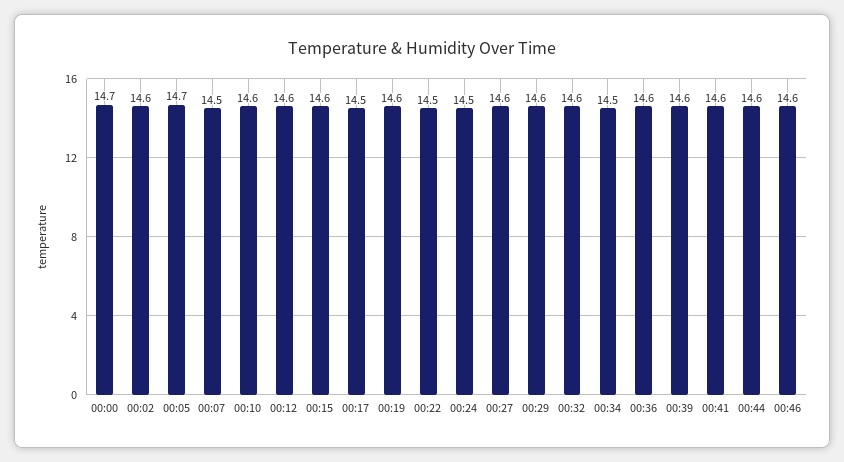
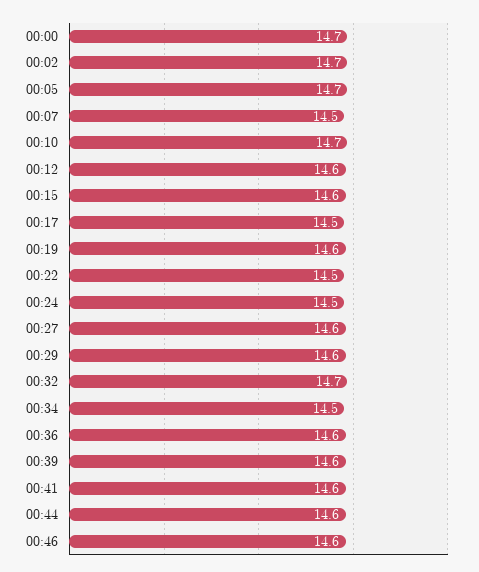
  {
    "00:00": 14.7,
-   "00:02": 14.6,
+   "00:02": 14.7,
    "00:05": 14.7,
    "00:07": 14.5,
-   "00:10": 14.6,
+   "00:10": 14.7,
    "00:12": 14.6,
    "00:15": 14.6,
    "00:17": 14.5,
    "00:19": 14.6,
    "00:22": 14.5,
    "00:24": 14.5,
    "00:27": 14.6,
    "00:29": 14.6,
-   "00:32": 14.6,
+   "00:32": 14.7,
    "00:34": 14.5,
    "00:36": 14.6,
    "00:39": 14.6,
    "00:41": 14.6,
    "00:44": 14.6,
    "00:46": 14.6
  }

